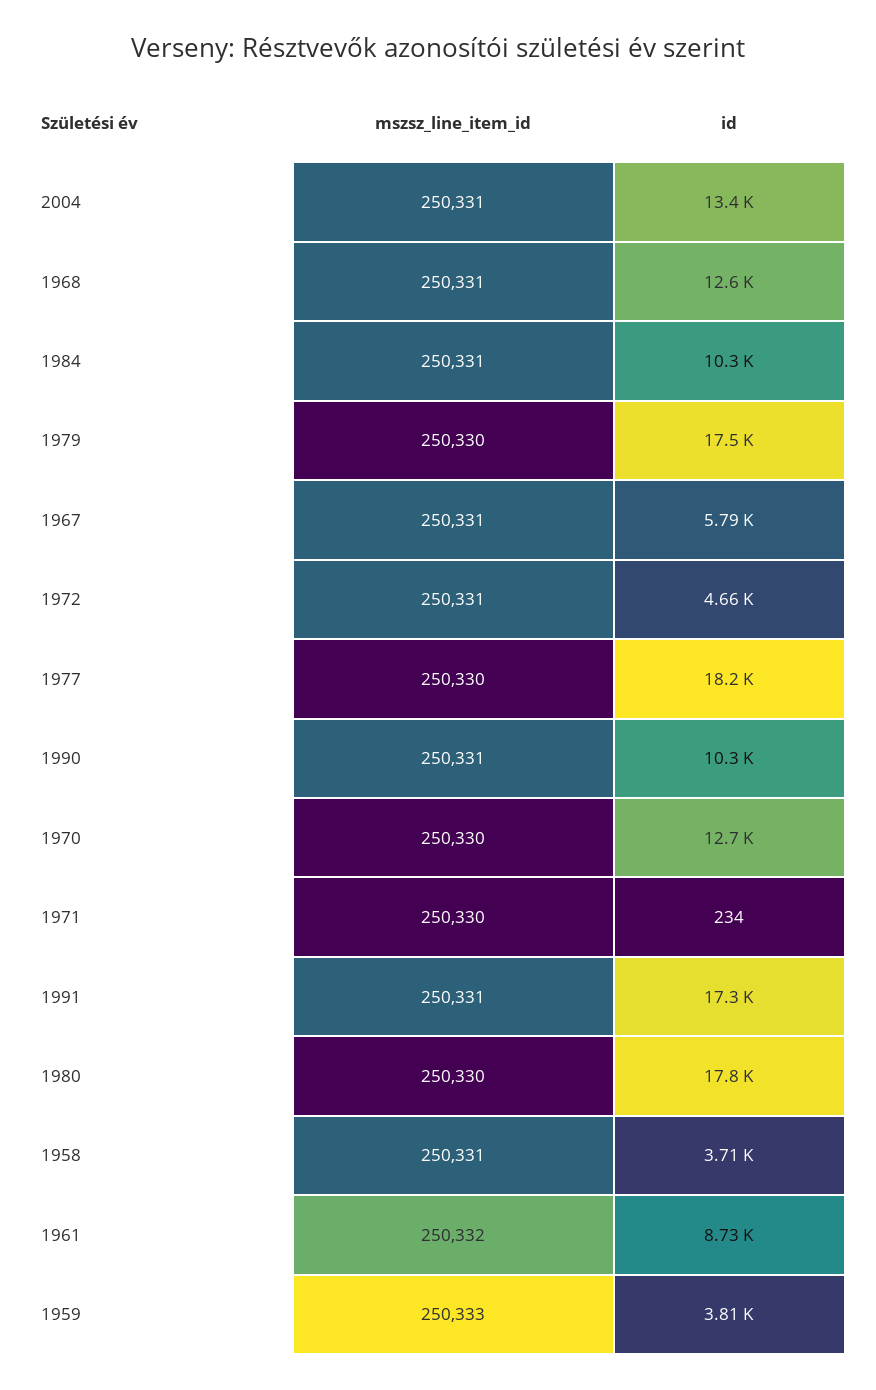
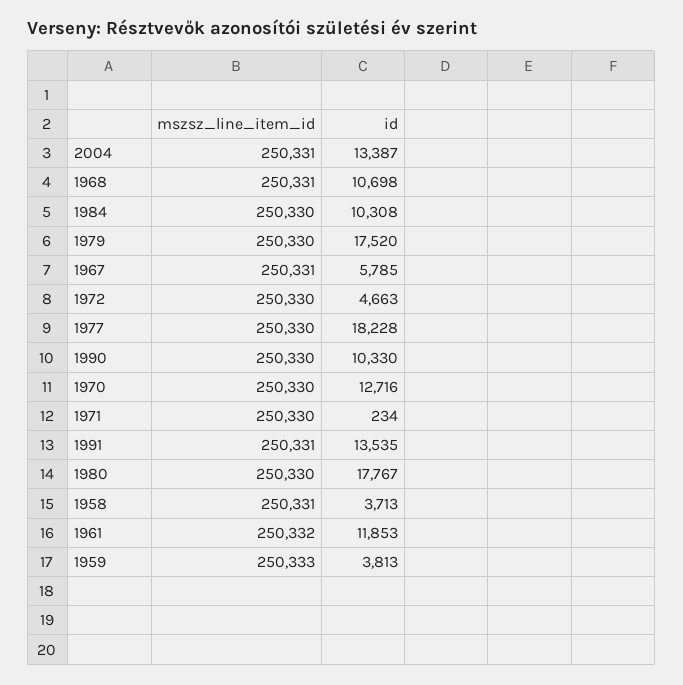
  {
    "mszsz_line_item_id": {
      "2004": 250331,
      "1968": 250331,
-     "1984": 250331,
+     "1984": 250330,
      "1979": 250330,
      "1967": 250331,
-     "1972": 250331,
+     "1972": 250330,
      "1977": 250330,
-     "1990": 250331,
+     "1990": 250330,
      "1970": 250330,
      "1971": 250330,
      "1991": 250331,
      "1980": 250330,
      "1958": 250331,
      "1961": 250332,
      "1959": 250333
    },
    "id": {
      "2004": 13387,
-     "1968": 12600,
+     "1968": 10698,
      "1984": 10308,
      "1979": 17520,
      "1967": 5785,
      "1972": 4663,
      "1977": 18228,
      "1990": 10330,
      "1970": 12716,
      "1971": 234,
-     "1991": 17300,
+     "1991": 13535,
      "1980": 17767,
      "1958": 3713,
-     "1961": 8730,
+     "1961": 11853,
      "1959": 3813
    }
  }

